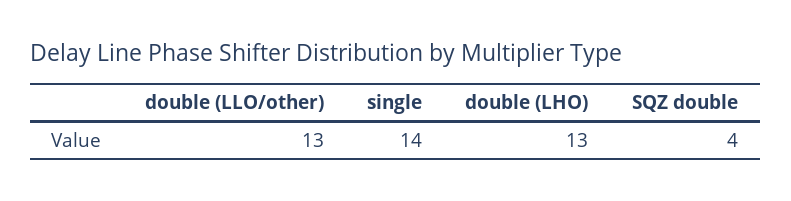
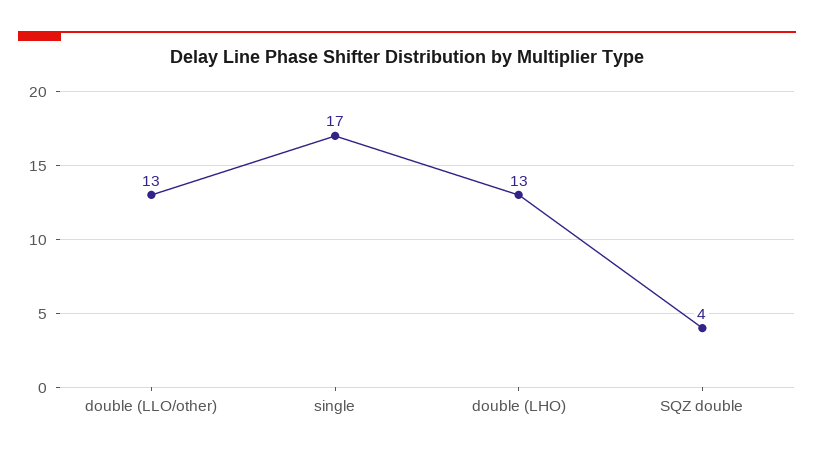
  {
    "double (LLO/other)": 13,
-   "single": 14,
+   "single": 17,
    "double (LHO)": 13,
    "SQZ double": 4
  }

